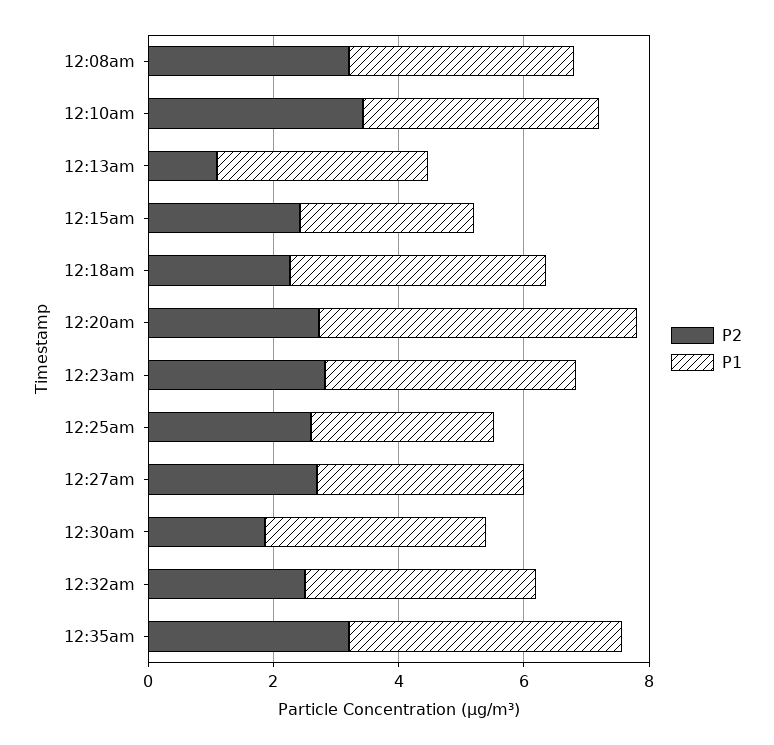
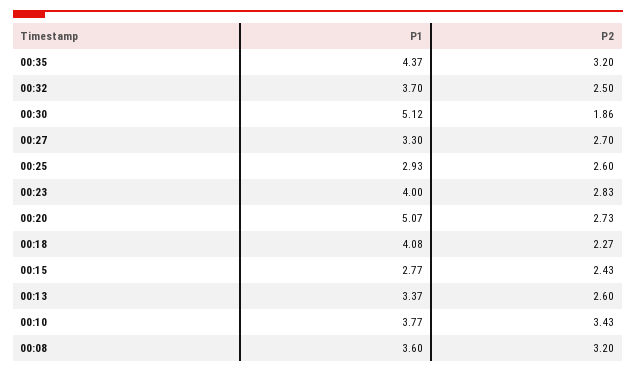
  {
    "P2": {
      "12:08am": 3.2,
      "12:10am": 3.43,
-     "12:13am": 1,
+     "12:13am": 2.6,
      "12:15am": 2.43,
      "12:18am": 2.27,
      "12:20am": 2.73,
      "12:23am": 2.83,
      "12:25am": 2.6,
      "12:27am": 2.7,
      "12:30am": 1.86,
      "12:32am": 2.5,
      "12:35am": 3.2
    },
    "P1": {
      "12:08am": 3.6,
      "12:10am": 3.77,
      "12:13am": 3.37,
      "12:15am": 2.77,
      "12:18am": 4.08,
      "12:20am": 5.07,
      "12:23am": 4,
      "12:25am": 2.93,
      "12:27am": 3.3,
-     "12:30am": 3.5,
+     "12:30am": 5.12,
      "12:32am": 3.7,
      "12:35am": 4.37
    }
  }

